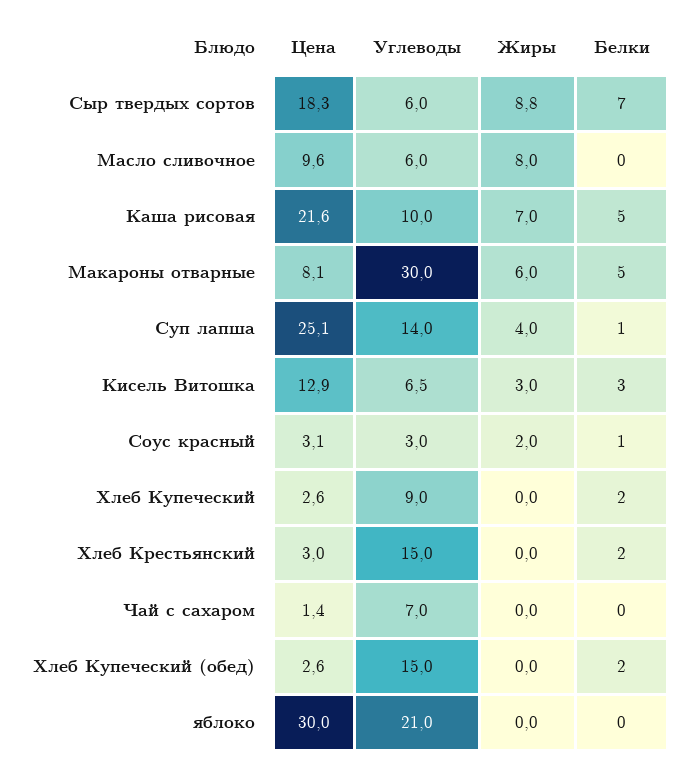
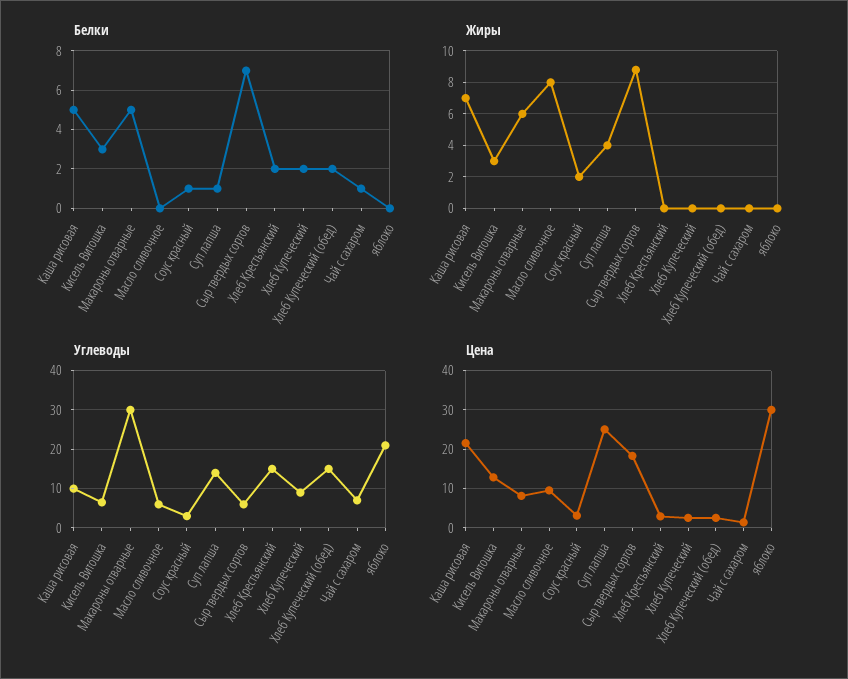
  {
    "Цена": {
      "Сыр твердых сортов": 18.3,
      "Масло сливочное": 9.6,
      "Каша рисовая": 21.6,
      "Макароны отварные": 8.1,
      "Суп лапша": 25.1,
      "Кисель Витошка": 12.9,
      "Соус красный": 3.1,
      "Хлеб Купеческий": 2.6,
      "Хлеб Крестьянский": 3,
      "Чай с сахаром": 1.4,
      "Хлеб Купеческий (обед)": 2.6,
      "яблоко": 30
    },
    "Углеводы": {
      "Сыр твердых сортов": 6,
      "Масло сливочное": 6,
      "Каша рисовая": 10,
      "Макароны отварные": 30,
      "Суп лапша": 14,
      "Кисель Витошка": 6.5,
      "Соус красный": 3,
      "Хлеб Купеческий": 9,
      "Хлеб Крестьянский": 15,
      "Чай с сахаром": 7,
      "Хлеб Купеческий (обед)": 15,
      "яблоко": 21
    },
    "Жиры": {
      "Сыр твердых сортов": 8.8,
      "Масло сливочное": 8,
      "Каша рисовая": 7,
      "Макароны отварные": 6,
      "Суп лапша": 4,
      "Кисель Витошка": 3,
      "Соус красный": 2,
      "Хлеб Купеческий": 0,
      "Хлеб Крестьянский": 0,
      "Чай с сахаром": 0,
      "Хлеб Купеческий (обед)": 0,
      "яблоко": 0
    },
    "Белки": {
      "Сыр твердых сортов": 7,
      "Масло сливочное": 0,
      "Каша рисовая": 5,
      "Макароны отварные": 5,
      "Суп лапша": 1,
      "Кисель Витошка": 3,
      "Соус красный": 1,
      "Хлеб Купеческий": 2,
      "Хлеб Крестьянский": 2,
-     "Чай с сахаром": 0,
+     "Чай с сахаром": 1,
      "Хлеб Купеческий (обед)": 2,
      "яблоко": 0
    }
  }

